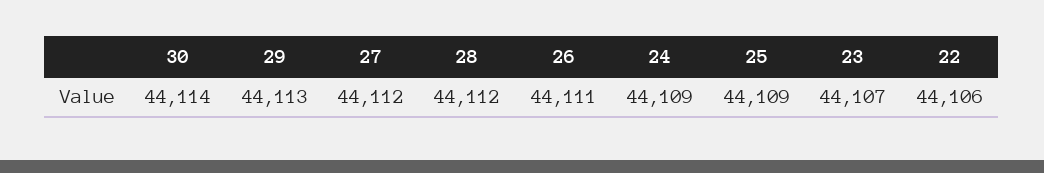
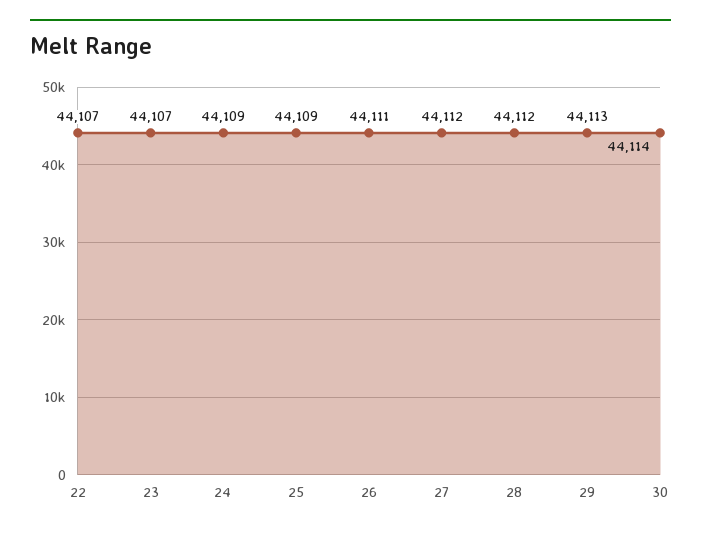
  {
    "30": 44114,
    "29": 44113,
    "27": 44112,
    "28": 44112,
    "26": 44111,
    "24": 44109,
    "25": 44109,
    "23": 44107,
-   "22": 44106
+   "22": 44107
  }

